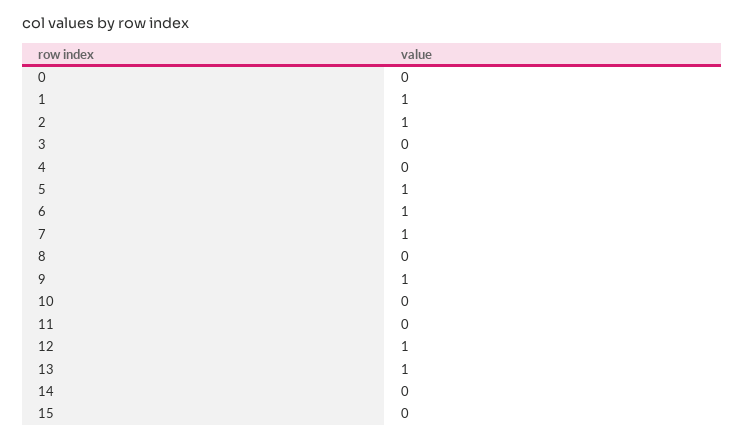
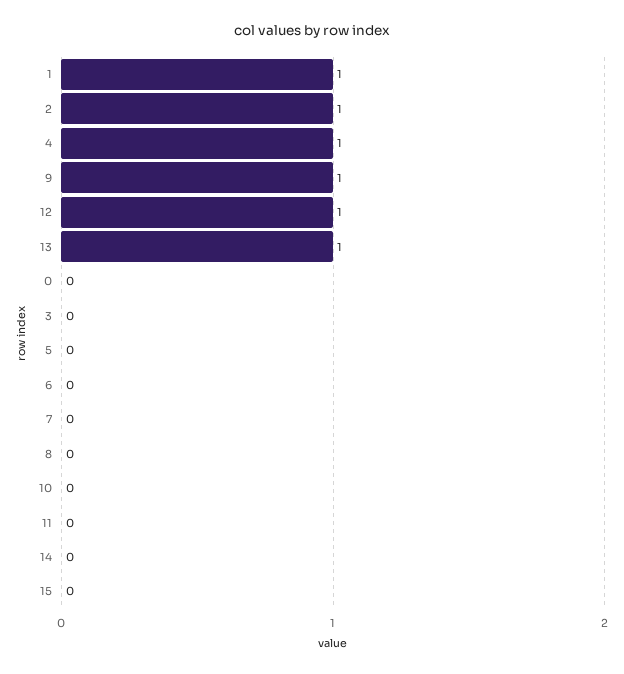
  {
    "0": 0,
    "1": 1,
    "2": 1,
    "3": 0,
-   "4": 0,
+   "4": 1,
-   "5": 1,
+   "5": 0,
-   "6": 1,
+   "6": 0,
-   "7": 1,
+   "7": 0,
    "8": 0,
    "9": 1,
    "10": 0,
    "11": 0,
    "12": 1,
    "13": 1,
    "14": 0,
    "15": 0
  }

